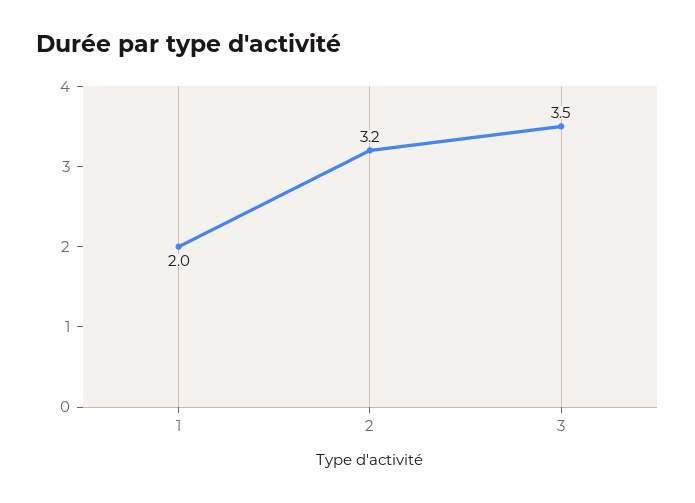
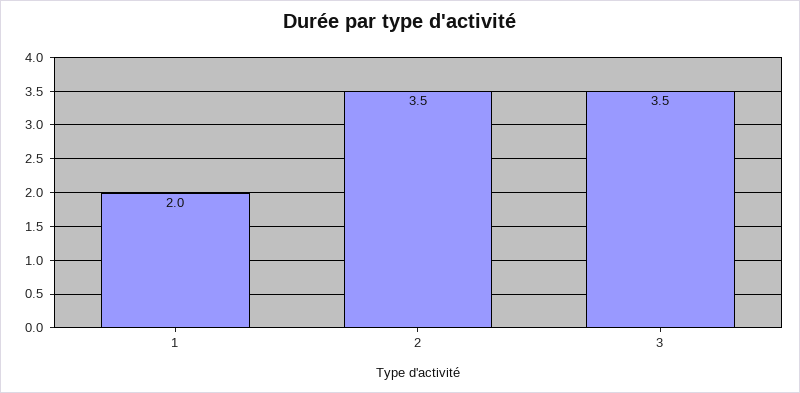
  {
    "1": 2,
-   "2": 3.2,
+   "2": 3.5,
    "3": 3.5
  }

